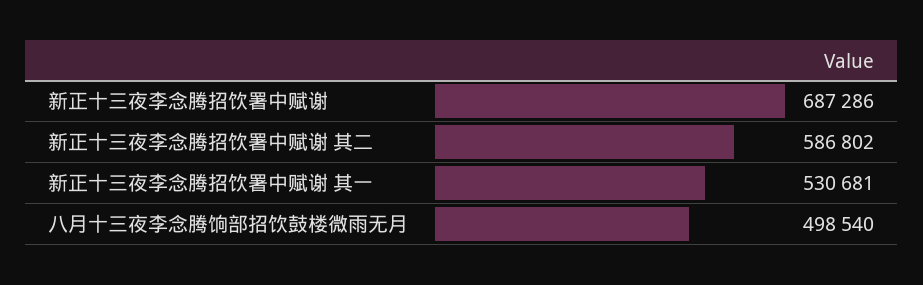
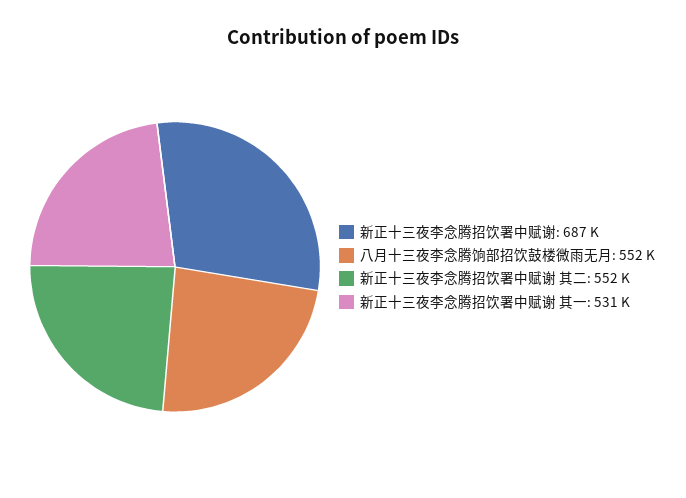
  {
    "新正十三夜李念腾招饮署中赋谢": 687286,
-   "新正十三夜李念腾招饮署中赋谢 其二": 586802,
+   "新正十三夜李念腾招饮署中赋谢 其二": 552000,
    "新正十三夜李念腾招饮署中赋谢 其一": 530681,
-   "八月十三夜李念腾饷部招饮鼓楼微雨无月": 498540
+   "八月十三夜李念腾饷部招饮鼓楼微雨无月": 552000
  }

